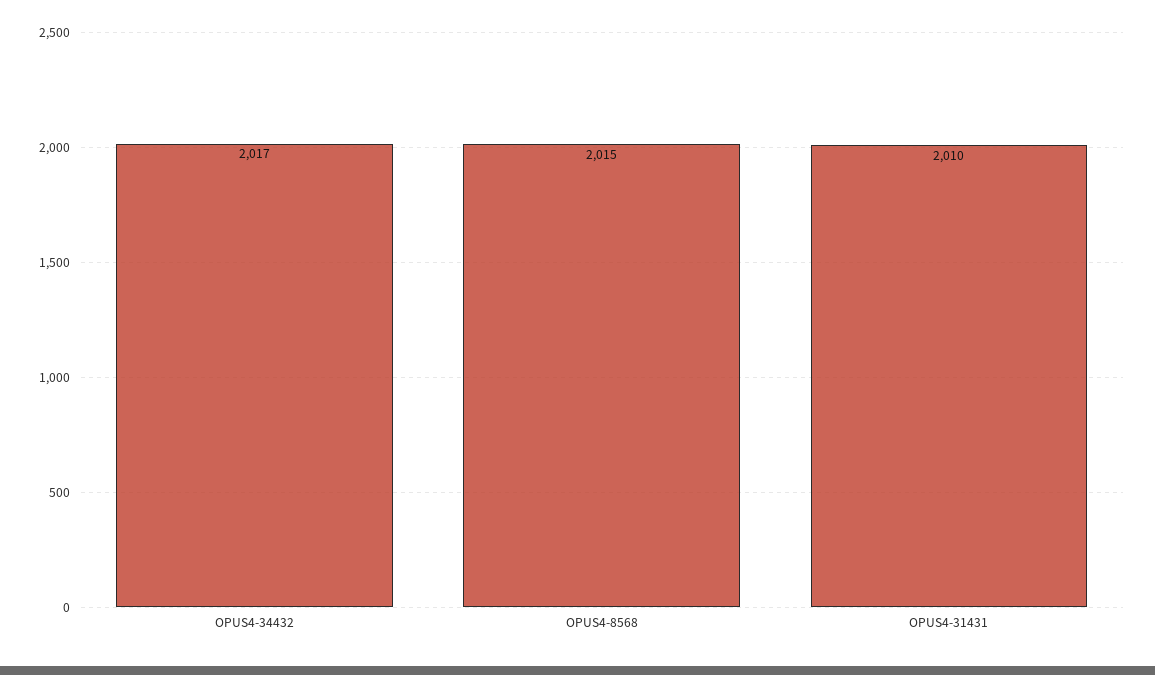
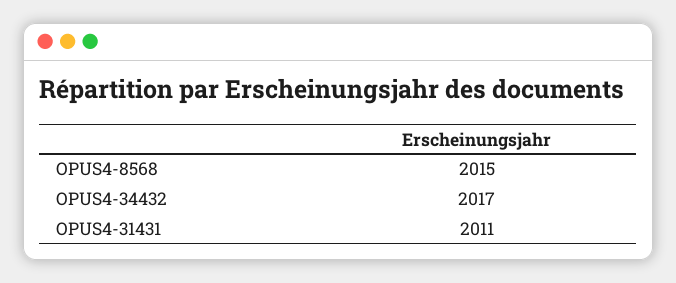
  {
    "OPUS4-34432": 2017,
    "OPUS4-8568": 2015,
-   "OPUS4-31431": 2010
+   "OPUS4-31431": 2011
  }

